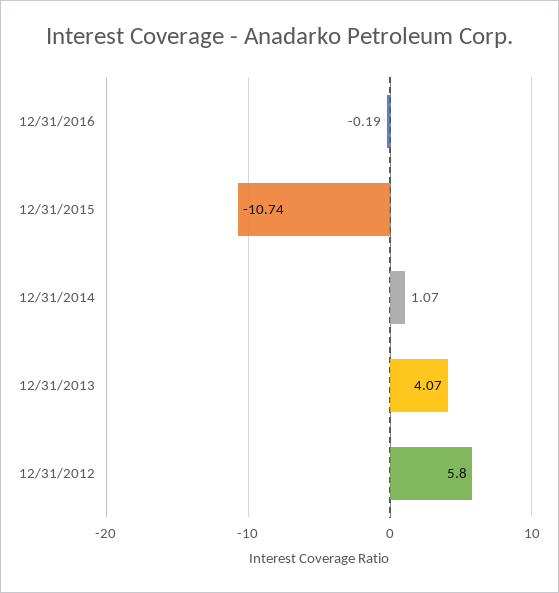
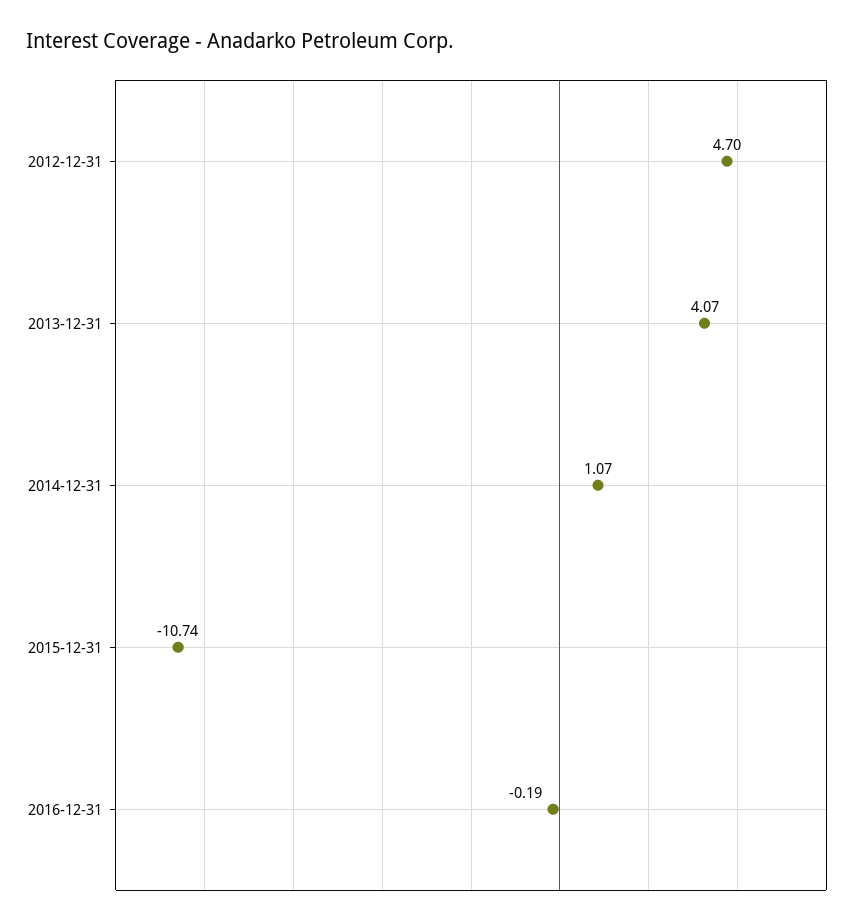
  {
    "12/31/2016": -0.19,
    "12/31/2015": -10.74,
    "12/31/2014": 1.07,
    "12/31/2013": 4.07,
-   "12/31/2012": 5.8
+   "12/31/2012": 4.7
  }

